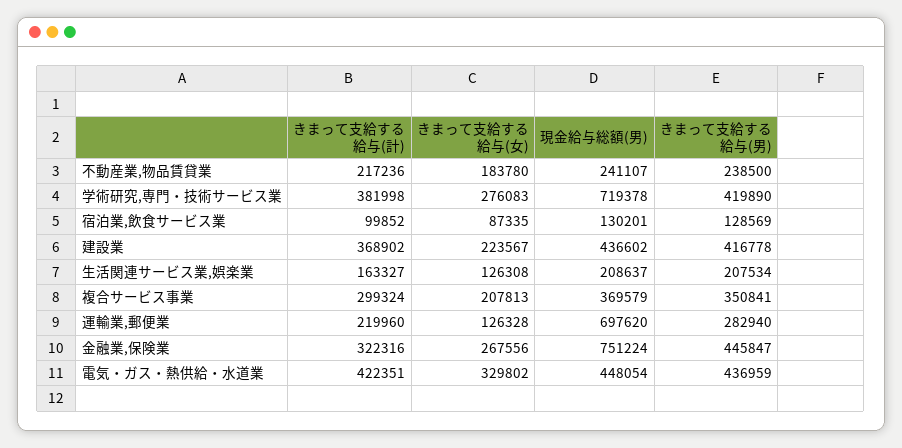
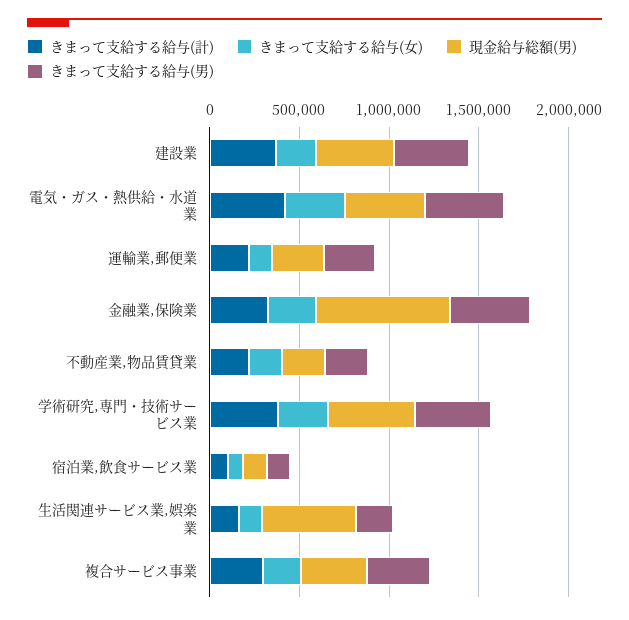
  {
    "きまって支給する給与(計)": {
      "不動産業,物品賃貸業": 217236,
      "学術研究,専門・技術サービス業": 381998,
      "宿泊業,飲食サービス業": 99852,
      "建設業": 368902,
      "生活関連サービス業,娯楽業": 163327,
      "複合サービス事業": 299324,
      "運輸業,郵便業": 219960,
      "金融業,保険業": 322316,
      "電気・ガス・熱供給・水道業": 422351
    },
    "きまって支給する給与(女)": {
      "不動産業,物品賃貸業": 183780,
      "学術研究,専門・技術サービス業": 276083,
      "宿泊業,飲食サービス業": 87335,
      "建設業": 223567,
      "生活関連サービス業,娯楽業": 126308,
      "複合サービス事業": 207813,
      "運輸業,郵便業": 126328,
      "金融業,保険業": 267556,
      "電気・ガス・熱供給・水道業": 329802
    },
    "現金給与総額(男)": {
      "不動産業,物品賃貸業": 241107,
-     "学術研究,専門・技術サービス業": 719378,
+     "学術研究,専門・技術サービス業": 500000,
      "宿泊業,飲食サービス業": 130201,
      "建設業": 436602,
-     "生活関連サービス業,娯楽業": 208637,
+     "生活関連サービス業,娯楽業": 500000,
      "複合サービス事業": 369579,
-     "運輸業,郵便業": 697620,
+     "運輸業,郵便業": 300000,
      "金融業,保険業": 751224,
      "電気・ガス・熱供給・水道業": 448054
    },
    "きまって支給する給与(男)": {
      "不動産業,物品賃貸業": 238500,
      "学術研究,専門・技術サービス業": 419890,
      "宿泊業,飲食サービス業": 128569,
      "建設業": 416778,
      "生活関連サービス業,娯楽業": 207534,
      "複合サービス事業": 350841,
      "運輸業,郵便業": 282940,
      "金融業,保険業": 445847,
      "電気・ガス・熱供給・水道業": 436959
    }
  }

